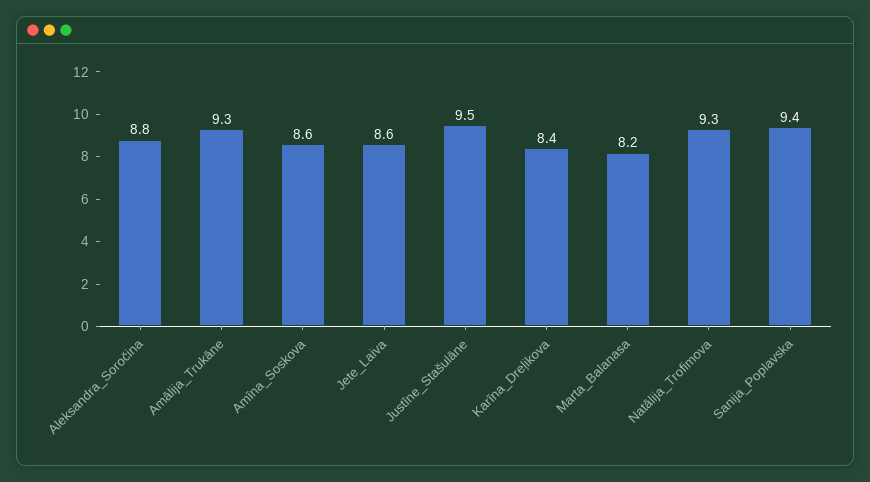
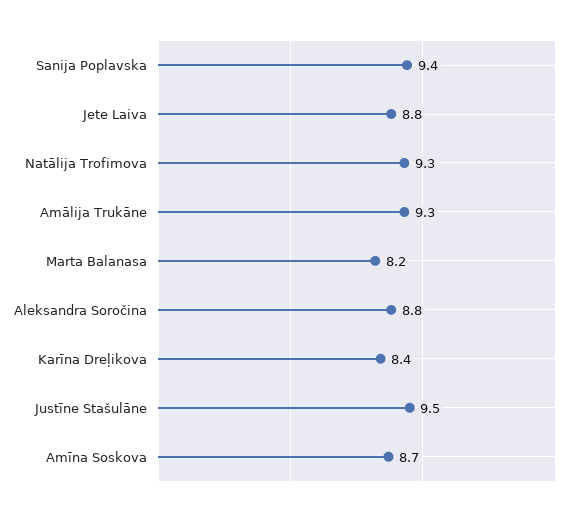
  {
    "Aleksandra_Soročina": 8.8,
    "Amālija_Trukāne": 9.3,
-   "Amīna_Soskova": 8.6,
+   "Amīna_Soskova": 8.7,
-   "Jete_Laiva": 8.6,
+   "Jete_Laiva": 8.8,
    "Justīne_Stašulāne": 9.5,
    "Karīna_Dreļikova": 8.4,
    "Marta_Balanasa": 8.2,
    "Natālija_Trofimova": 9.3,
    "Sanija_Poplavska": 9.4
  }

